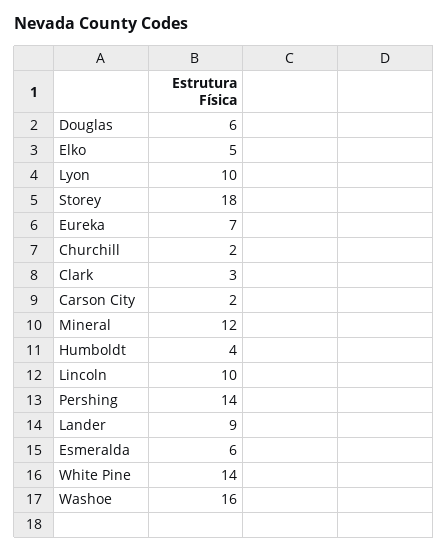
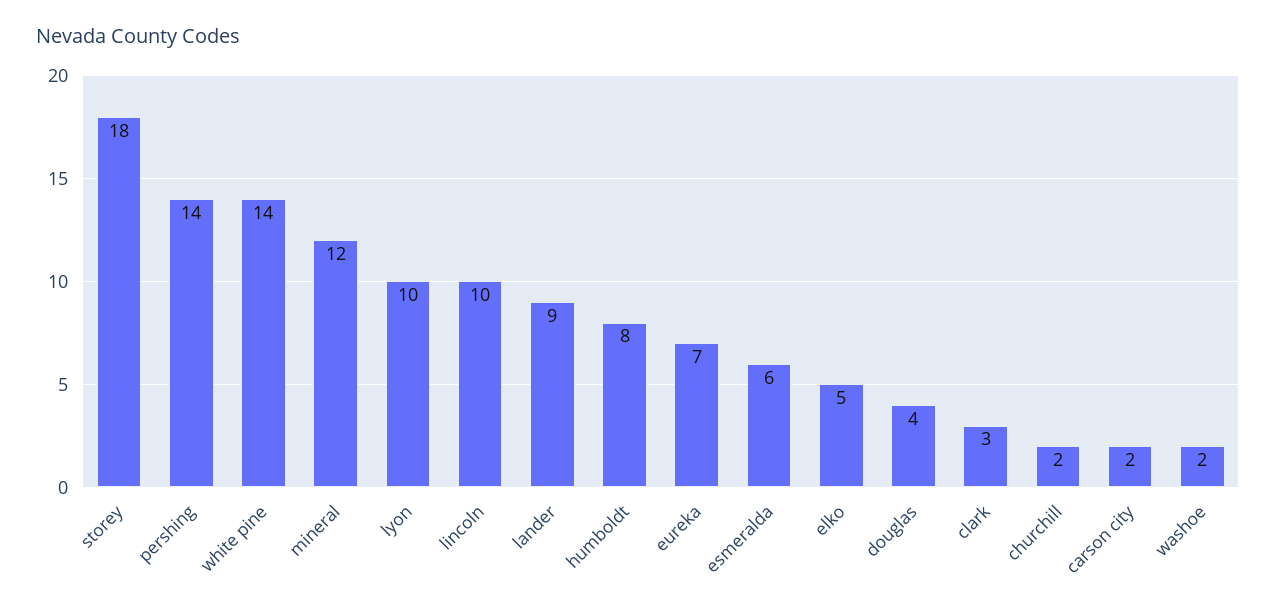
  {
-   "Douglas": 6,
+   "Douglas": 4,
    "Elko": 5,
    "Lyon": 10,
    "Storey": 18,
    "Eureka": 7,
    "Churchill": 2,
    "Clark": 3,
    "Carson City": 2,
    "Mineral": 12,
-   "Humboldt": 4,
+   "Humboldt": 8,
    "Lincoln": 10,
    "Pershing": 14,
    "Lander": 9,
    "Esmeralda": 6,
    "White Pine": 14,
-   "Washoe": 16
+   "Washoe": 2
  }

